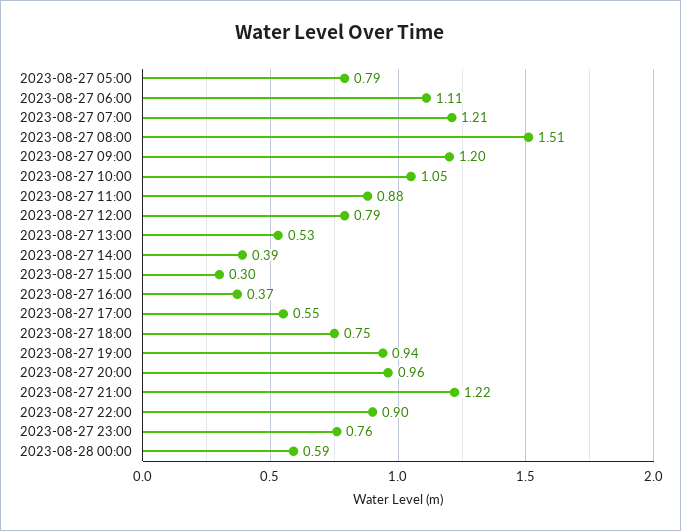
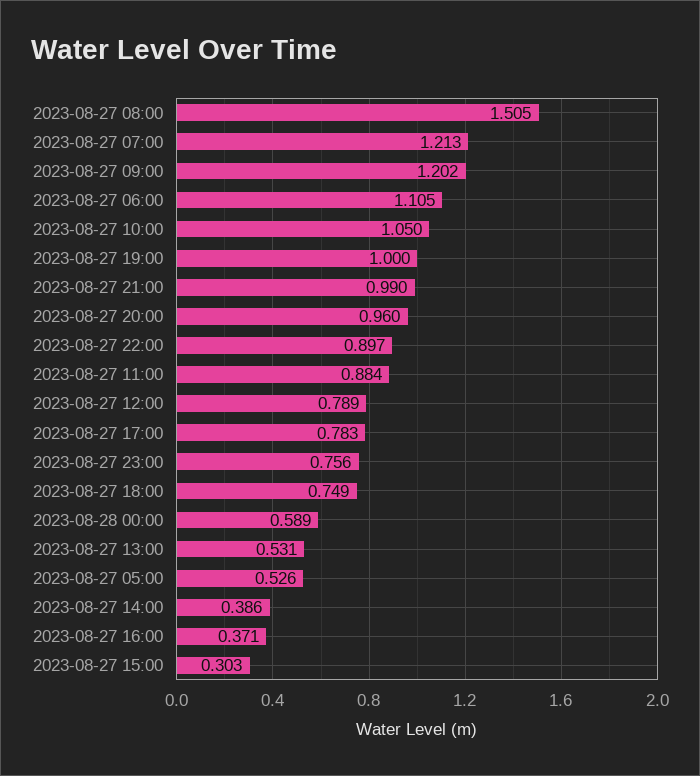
  {
-   "2023-08-27 05:00": 0.79,
+   "2023-08-27 05:00": 0.526,
    "2023-08-27 06:00": 1.105,
    "2023-08-27 07:00": 1.213,
    "2023-08-27 08:00": 1.505,
    "2023-08-27 09:00": 1.202,
    "2023-08-27 10:00": 1.05,
    "2023-08-27 11:00": 0.884,
    "2023-08-27 12:00": 0.789,
    "2023-08-27 13:00": 0.531,
    "2023-08-27 14:00": 0.386,
    "2023-08-27 15:00": 0.303,
    "2023-08-27 16:00": 0.371,
-   "2023-08-27 17:00": 0.55,
+   "2023-08-27 17:00": 0.783,
    "2023-08-27 18:00": 0.749,
-   "2023-08-27 19:00": 0.94,
+   "2023-08-27 19:00": 1,
    "2023-08-27 20:00": 0.96,
-   "2023-08-27 21:00": 1.22,
+   "2023-08-27 21:00": 0.99,
    "2023-08-27 22:00": 0.897,
    "2023-08-27 23:00": 0.756,
    "2023-08-28 00:00": 0.589
  }

